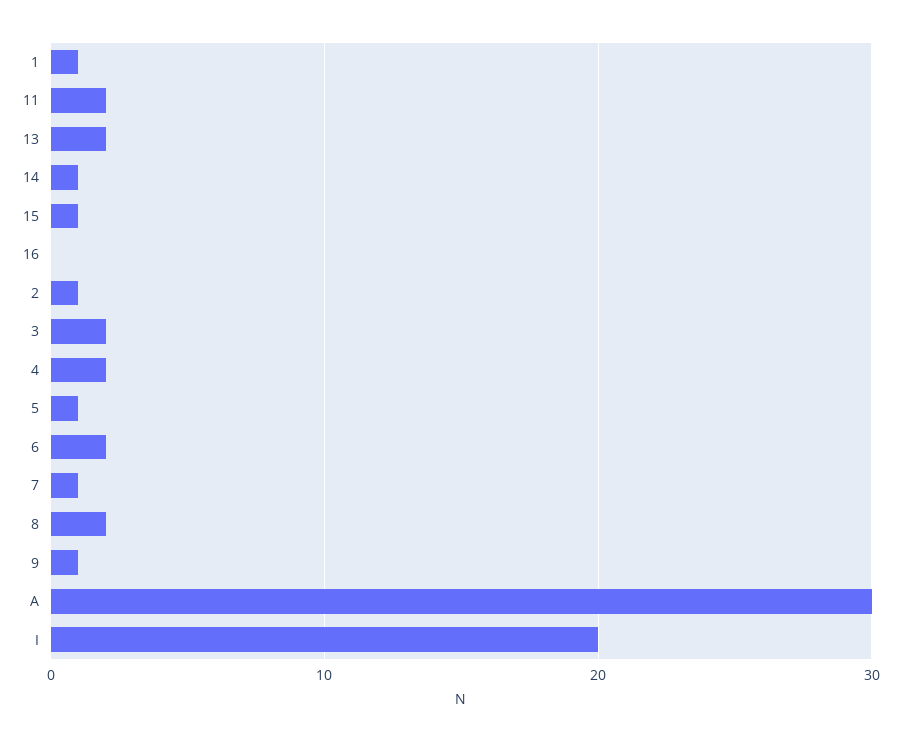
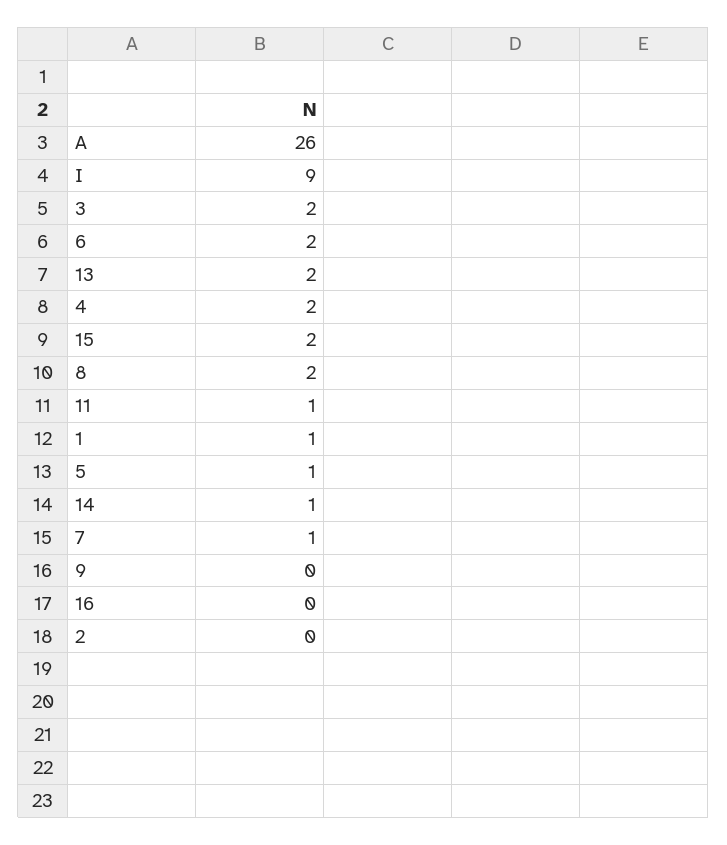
  {
    "1": 1,
-   "11": 2,
+   "11": 1,
    "13": 2,
    "14": 1,
-   "15": 1,
+   "15": 2,
    "16": 0,
-   "2": 1,
+   "2": 0,
    "3": 2,
    "4": 2,
    "5": 1,
    "6": 2,
    "7": 1,
    "8": 2,
-   "9": 1,
+   "9": 0,
-   "A": 30,
+   "A": 26,
-   "I": 20
+   "I": 9
  }

